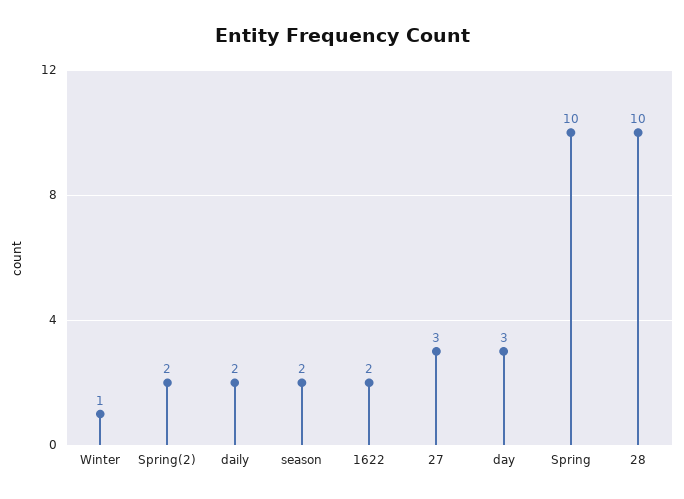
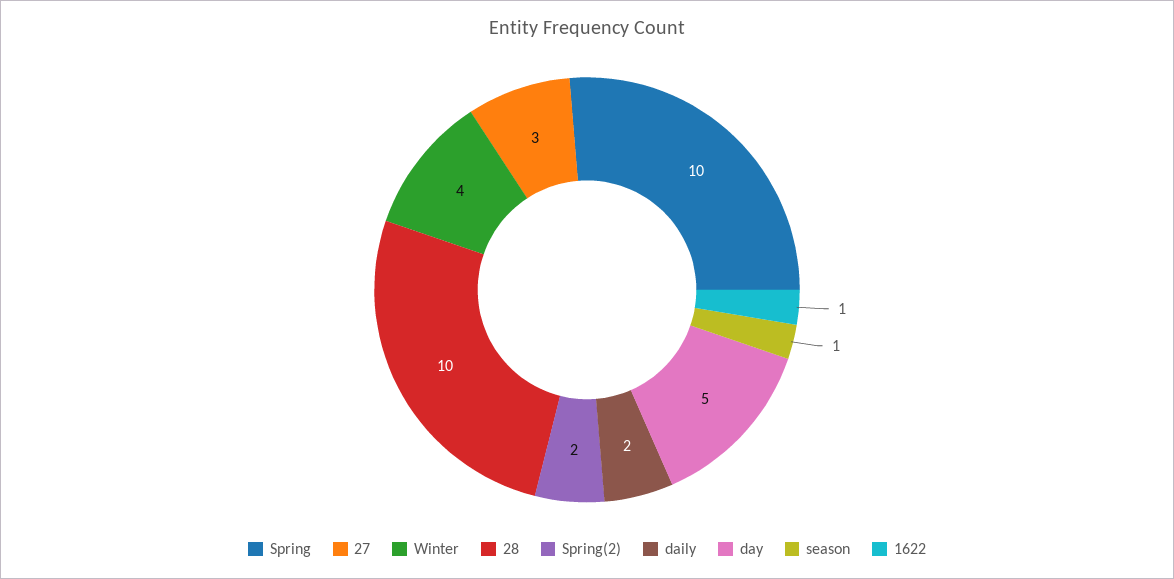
  {
-   "Winter": 1,
+   "Winter": 4,
    "Spring(2)": 2,
    "daily": 2,
-   "season": 2,
+   "season": 1,
-   "1622": 2,
+   "1622": 1,
    "27": 3,
-   "day": 3,
+   "day": 5,
    "Spring": 10,
    "28": 10
  }

